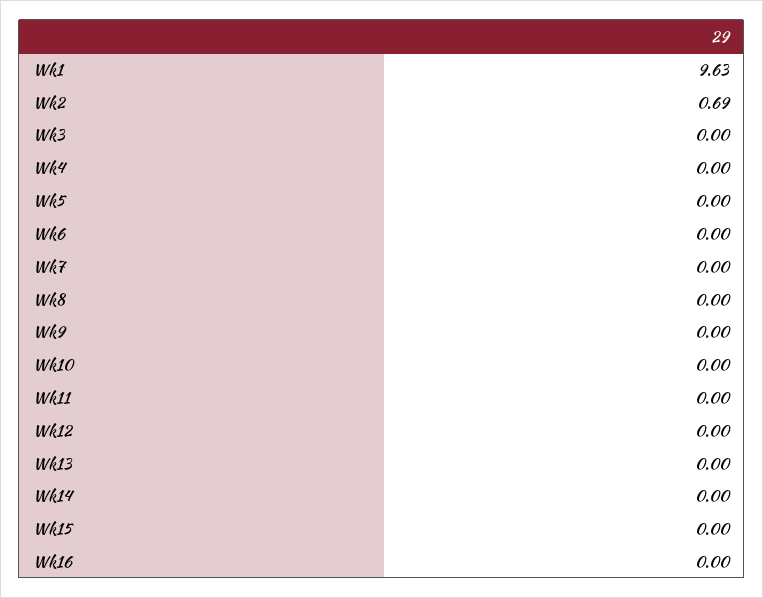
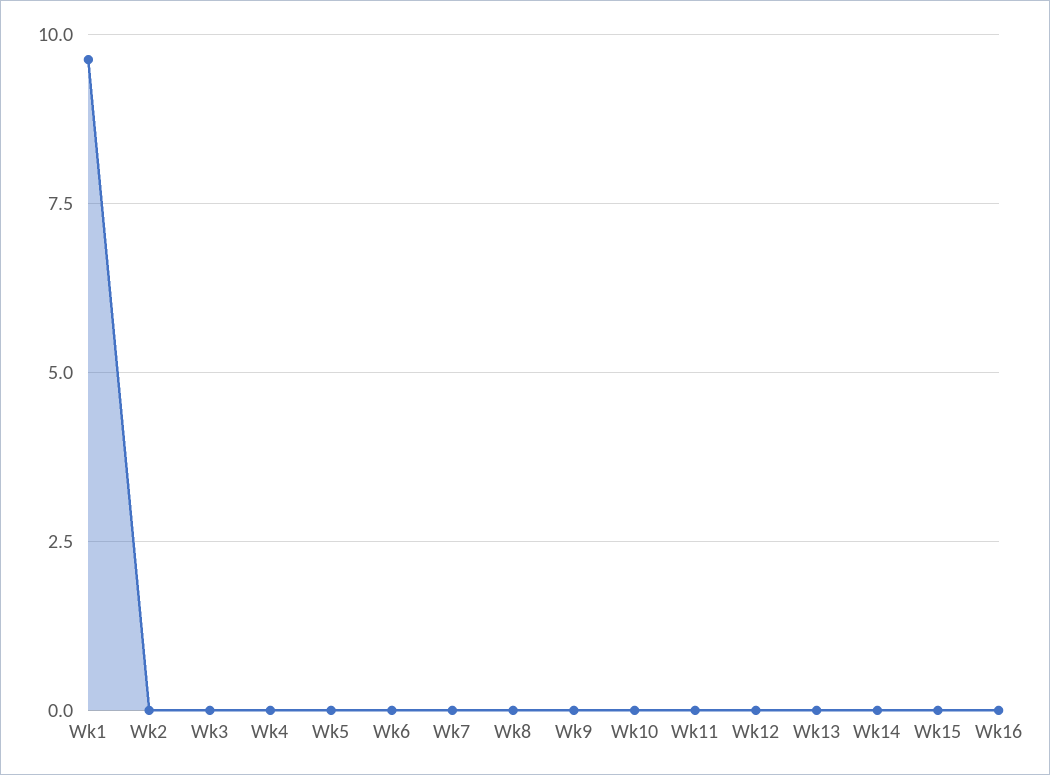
  {
    "Wk1": 9.63,
-   "Wk2": 0.69,
+   "Wk2": 0,
    "Wk3": 0,
    "Wk4": 0,
    "Wk5": 0,
    "Wk6": 0,
    "Wk7": 0,
    "Wk8": 0,
    "Wk9": 0,
    "Wk10": 0,
    "Wk11": 0,
    "Wk12": 0,
    "Wk13": 0,
    "Wk14": 0,
    "Wk15": 0,
    "Wk16": 0
  }

